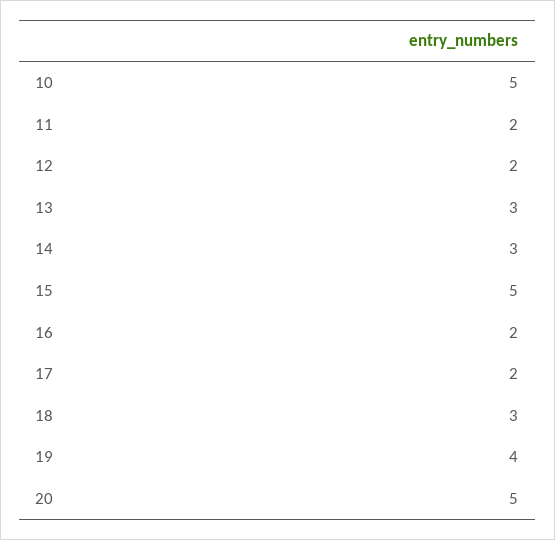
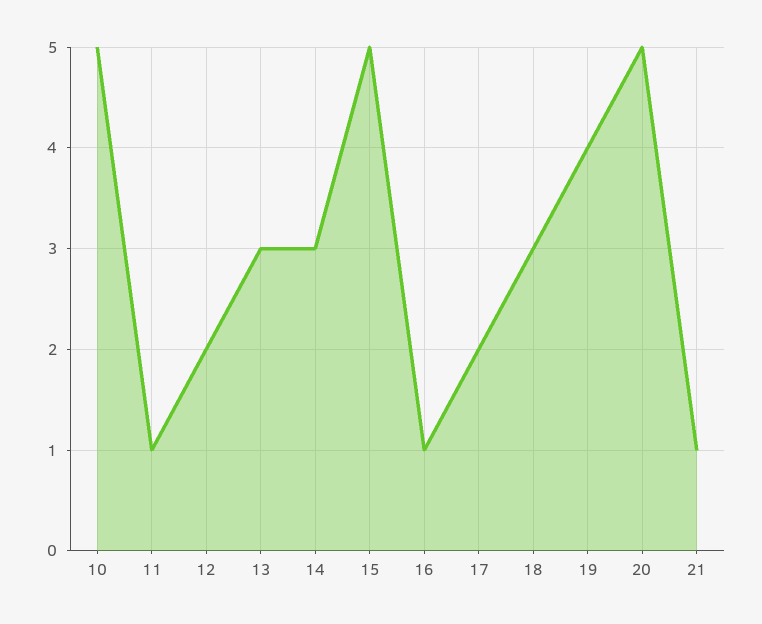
  {
    "10": 5,
-   "11": 2,
+   "11": 1,
    "12": 2,
    "13": 3,
    "14": 3,
    "15": 5,
-   "16": 2,
+   "16": 1,
    "17": 2,
    "18": 3,
    "19": 4,
-   "20": 5
+   "20": 5,
+   "21": 1
  }

